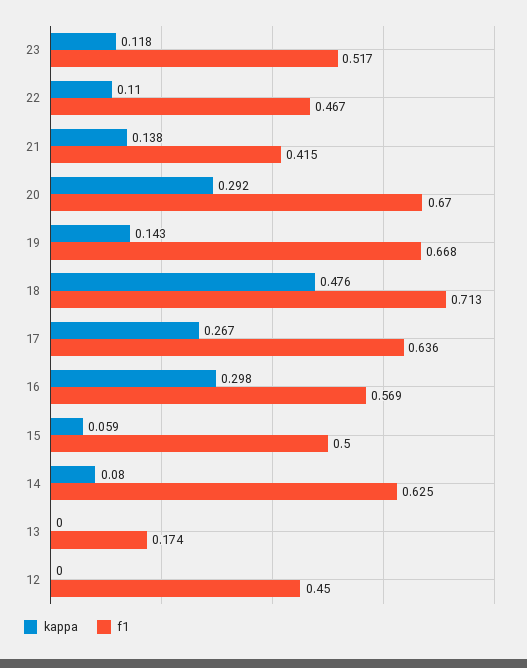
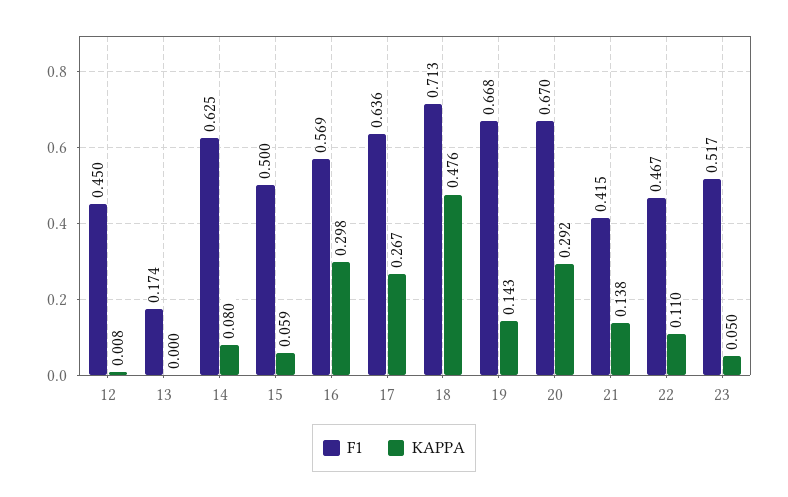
  {
    "kappa": {
-     "23": 0.118,
+     "23": 0.05,
      "22": 0.11,
      "21": 0.138,
      "20": 0.292,
      "19": 0.143,
      "18": 0.476,
      "17": 0.267,
      "16": 0.298,
      "15": 0.059,
      "14": 0.08,
      "13": 0,
-     "12": 0
+     "12": 0.008
    },
    "f1": {
      "23": 0.517,
      "22": 0.467,
      "21": 0.415,
      "20": 0.67,
      "19": 0.668,
      "18": 0.713,
      "17": 0.636,
      "16": 0.569,
      "15": 0.5,
      "14": 0.625,
      "13": 0.174,
      "12": 0.45
    }
  }

